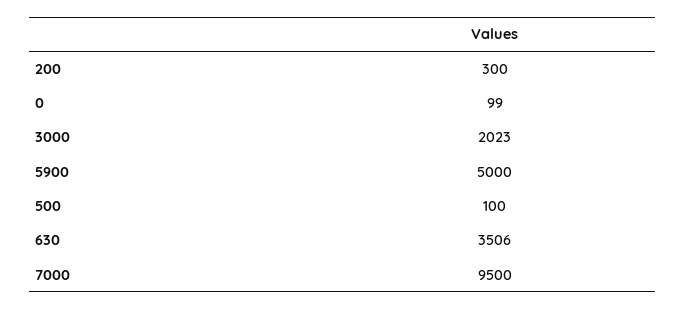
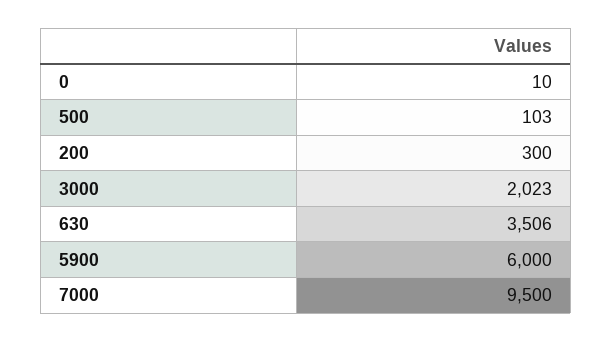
  {
    "200": 300,
-   "0": 99,
+   "0": 10,
    "3000": 2023,
-   "5900": 5000,
+   "5900": 6000,
-   "500": 100,
+   "500": 103,
    "630": 3506,
    "7000": 9500
  }

